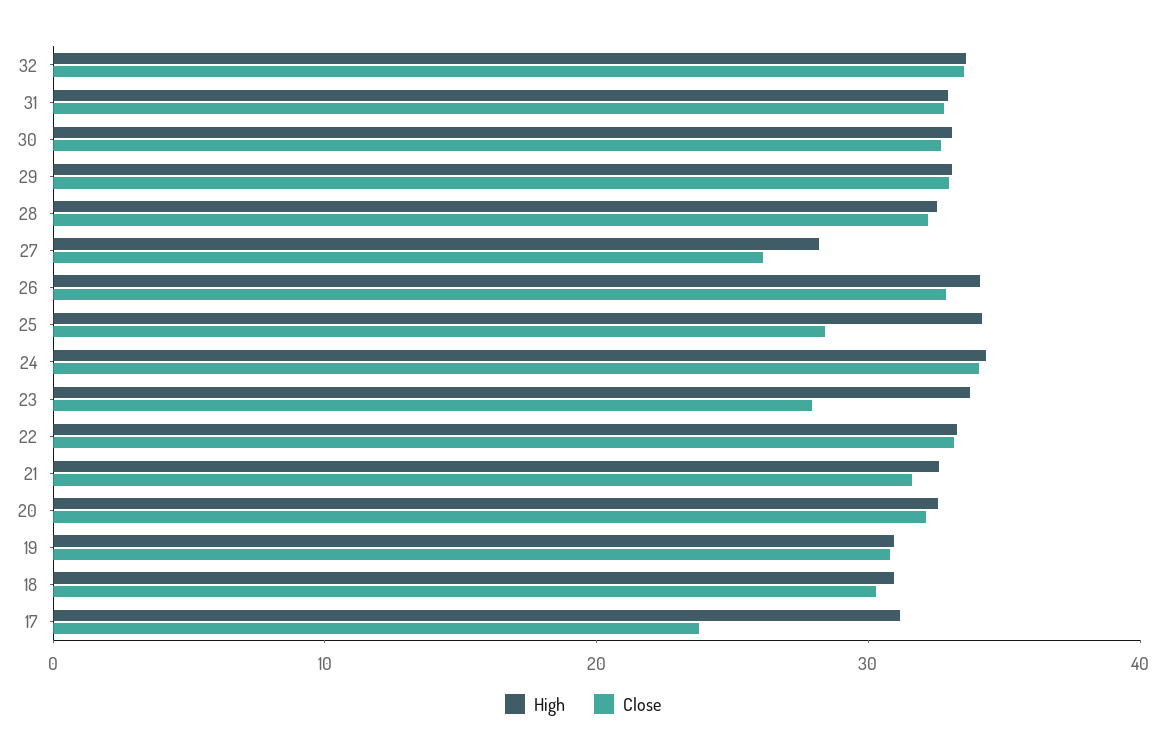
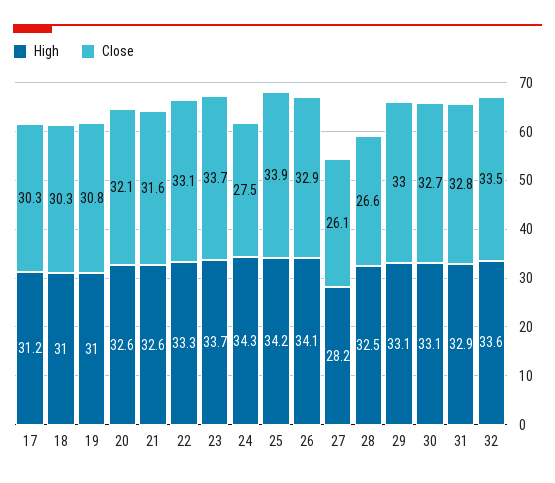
  {
    "High": {
      "32": 33.6,
      "31": 32.9,
      "30": 33.1,
      "29": 33.1,
      "28": 32.5,
      "27": 28.2,
      "26": 34.1,
      "25": 34.2,
      "24": 34.3,
      "23": 33.7,
      "22": 33.3,
      "21": 32.6,
      "20": 32.6,
      "19": 31,
      "18": 31,
      "17": 31.2
    },
    "Close": {
      "32": 33.5,
      "31": 32.8,
      "30": 32.7,
      "29": 33,
-     "28": 32,
+     "28": 26.6,
      "27": 26.1,
      "26": 32.9,
-     "25": 28,
+     "25": 33.9,
-     "24": 34,
+     "24": 27.5,
-     "23": 28,
+     "23": 33.7,
      "22": 33.1,
      "21": 31.6,
      "20": 32.1,
      "19": 30.8,
      "18": 30.3,
-     "17": 24
+     "17": 30.3
    }
  }

